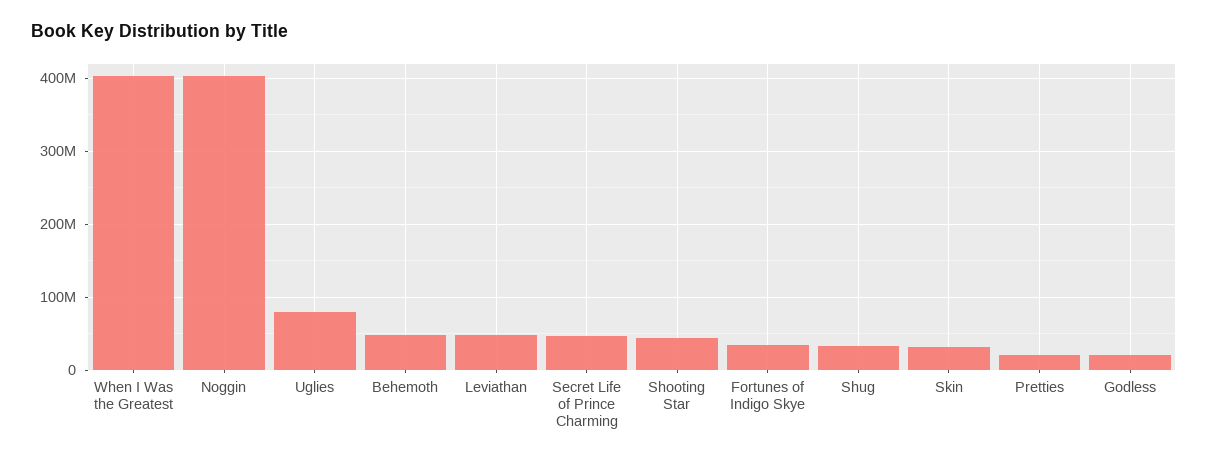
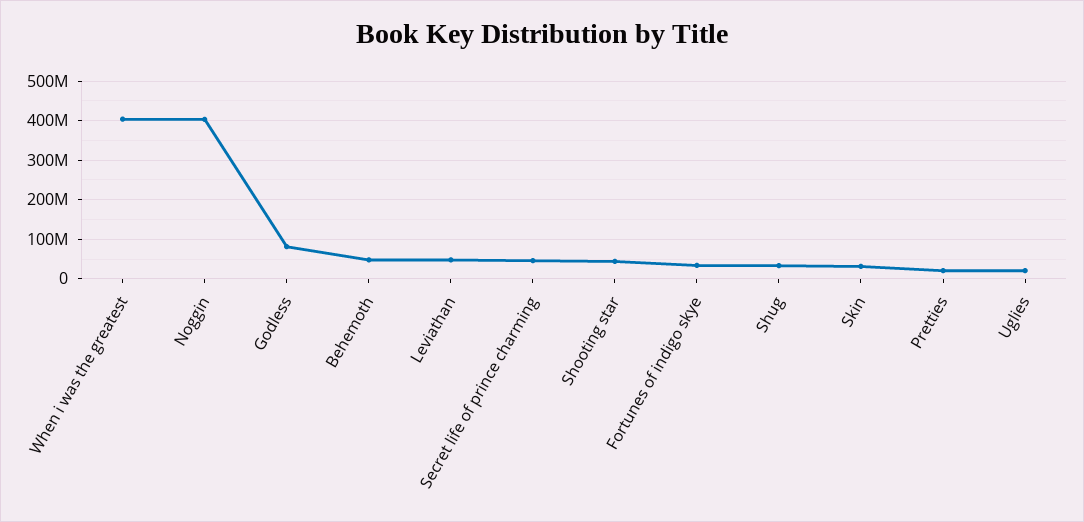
  {
    "When I Was the Greatest": 400000000,
    "Noggin": 400000000,
-   "Uglies": 80000000,
+   "Uglies": 20000000,
    "Behemoth": 50000000,
    "Leviathan": 50000000,
    "Secret Life of Prince Charming": 50000000,
    "Shooting Star": 40000000,
    "Fortunes of Indigo Skye": 30000000,
    "Shug": 30000000,
    "Skin": 30000000,
    "Pretties": 20000000,
-   "Godless": 20000000
+   "Godless": 80000000
  }

